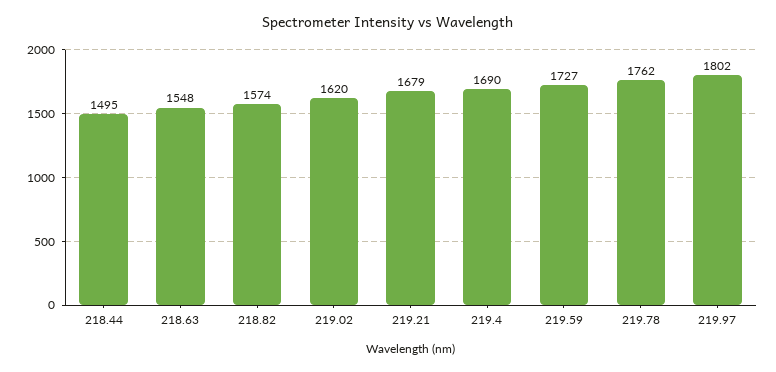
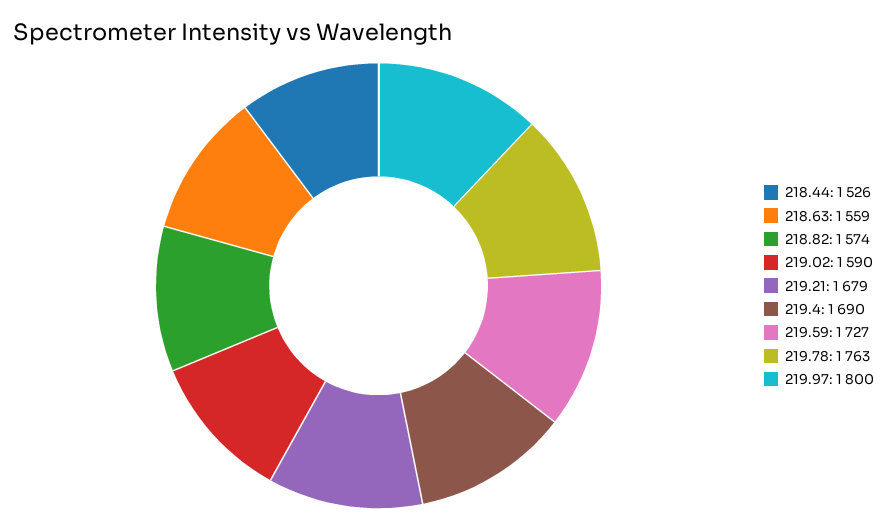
  {
-   "218.44": 1495,
+   "218.44": 1526,
-   "218.63": 1548,
+   "218.63": 1559,
    "218.82": 1574,
-   "219.02": 1620,
+   "219.02": 1590,
    "219.21": 1679,
    "219.4": 1690,
    "219.59": 1727,
-   "219.78": 1762,
+   "219.78": 1763,
-   "219.97": 1802
+   "219.97": 1800
  }

